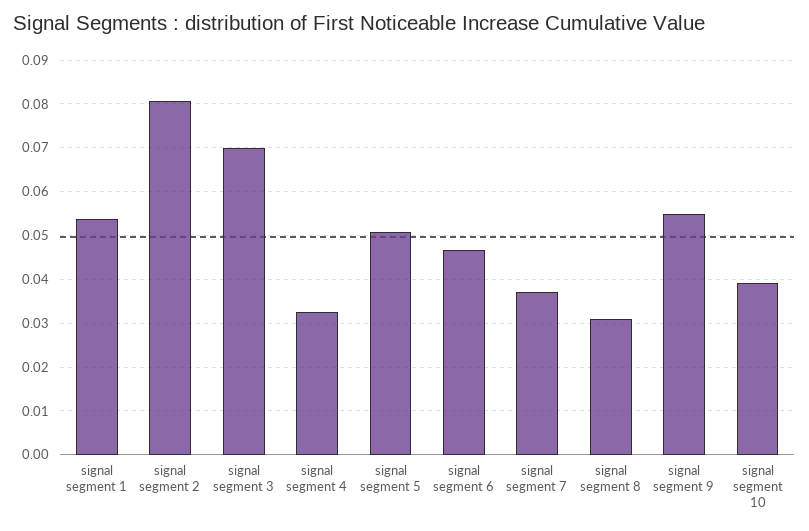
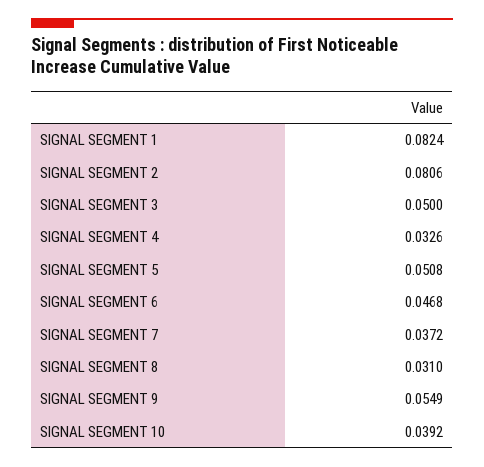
  {
-   "signal segment 1": 0.054,
+   "signal segment 1": 0.0824,
    "signal segment 2": 0.0806,
-   "signal segment 3": 0.07,
+   "signal segment 3": 0.05,
    "signal segment 4": 0.0326,
    "signal segment 5": 0.0508,
    "signal segment 6": 0.0468,
    "signal segment 7": 0.0372,
    "signal segment 8": 0.031,
    "signal segment 9": 0.0549,
    "signal segment 10": 0.0392
  }

